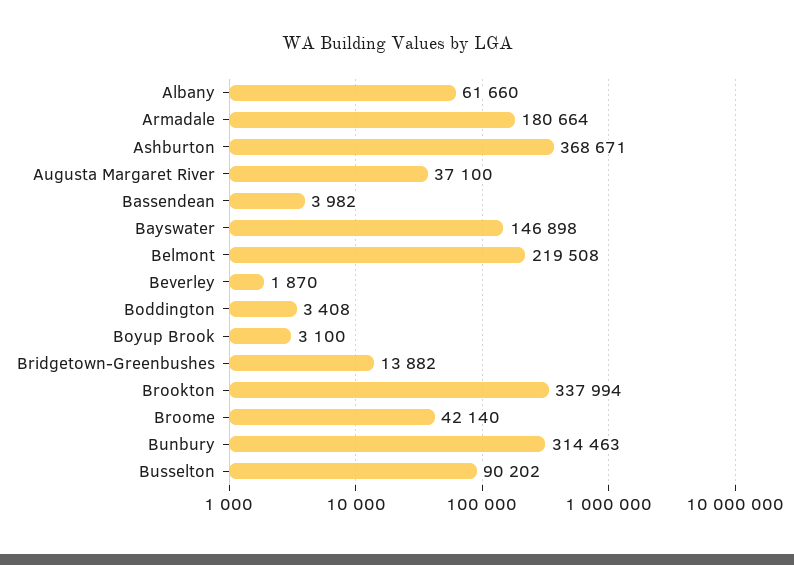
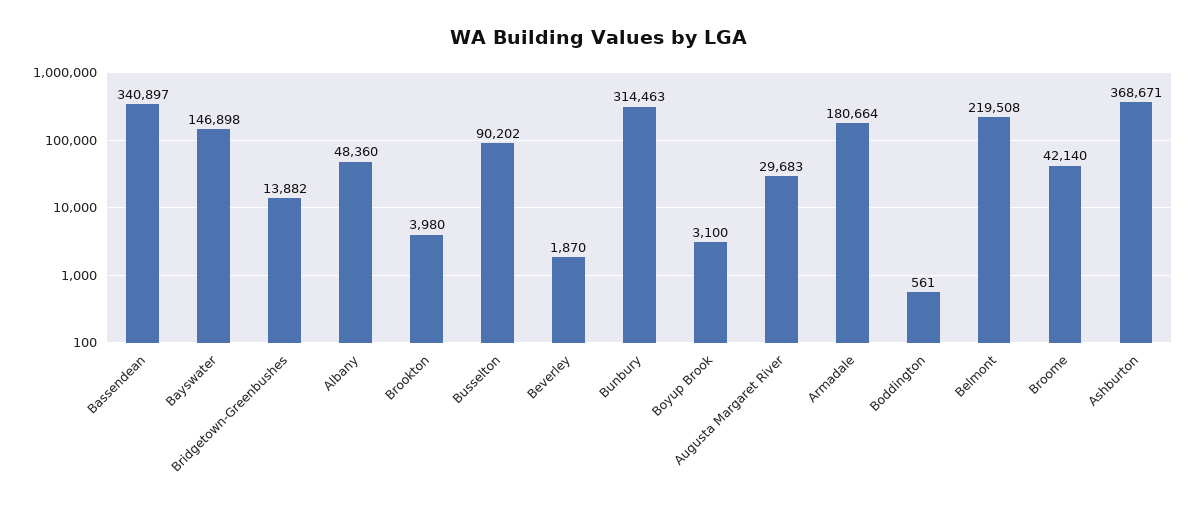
  {
-   "Albany": 61660,
+   "Albany": 48360,
    "Armadale": 180664,
    "Ashburton": 368671,
-   "Augusta Margaret River": 37100,
+   "Augusta Margaret River": 29683,
-   "Bassendean": 3982,
+   "Bassendean": 340897,
    "Bayswater": 146898,
    "Belmont": 219508,
    "Beverley": 1870,
-   "Boddington": 3408,
+   "Boddington": 561,
    "Boyup Brook": 3100,
    "Bridgetown-Greenbushes": 13882,
-   "Brookton": 337994,
+   "Brookton": 3980,
    "Broome": 42140,
    "Bunbury": 314463,
    "Busselton": 90202
  }

